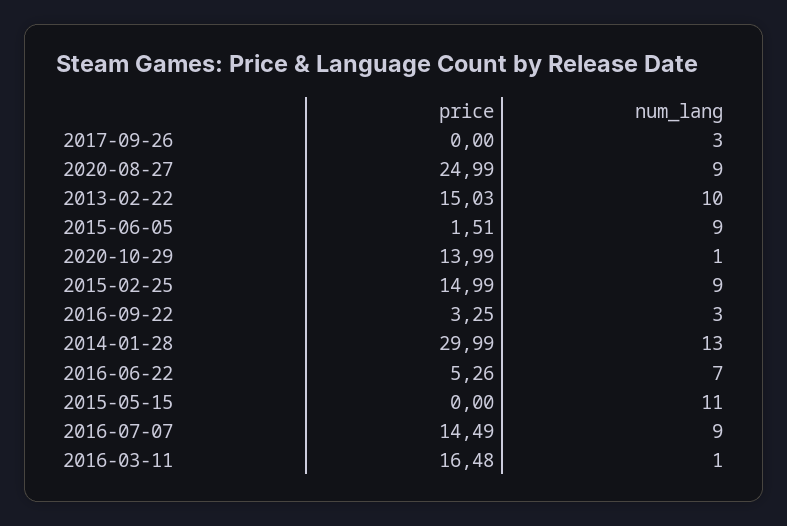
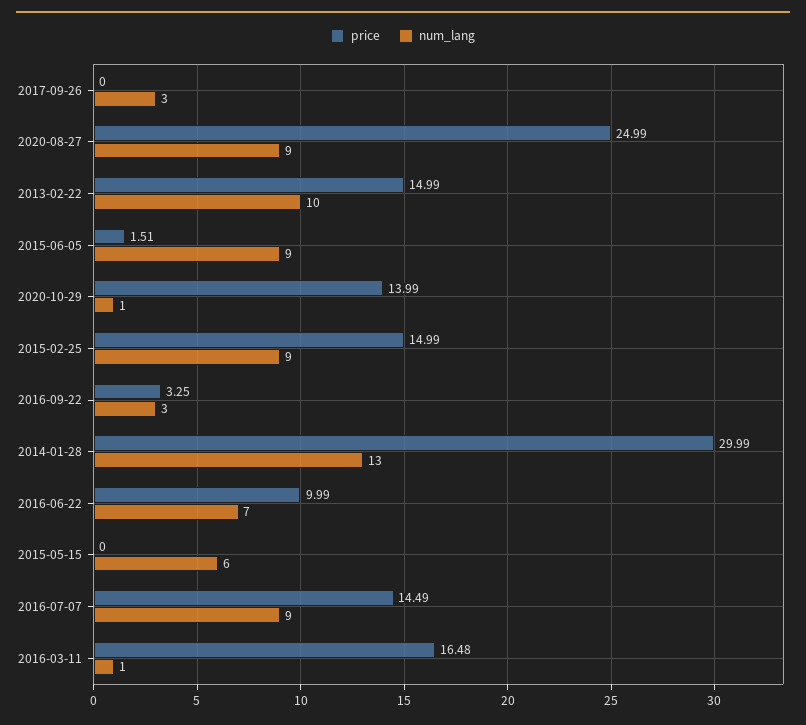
  {
    "price": {
      "2017-09-26": 0,
      "2020-08-27": 24.99,
-     "2013-02-22": 15.03,
+     "2013-02-22": 14.99,
      "2015-06-05": 1.51,
      "2020-10-29": 13.99,
      "2015-02-25": 14.99,
      "2016-09-22": 3.25,
      "2014-01-28": 29.99,
-     "2016-06-22": 5.26,
+     "2016-06-22": 9.99,
      "2015-05-15": 0,
      "2016-07-07": 14.49,
      "2016-03-11": 16.48
    },
    "num_lang": {
      "2017-09-26": 3,
      "2020-08-27": 9,
      "2013-02-22": 10,
      "2015-06-05": 9,
      "2020-10-29": 1,
      "2015-02-25": 9,
      "2016-09-22": 3,
      "2014-01-28": 13,
      "2016-06-22": 7,
-     "2015-05-15": 11,
+     "2015-05-15": 6,
      "2016-07-07": 9,
      "2016-03-11": 1
    }
  }

